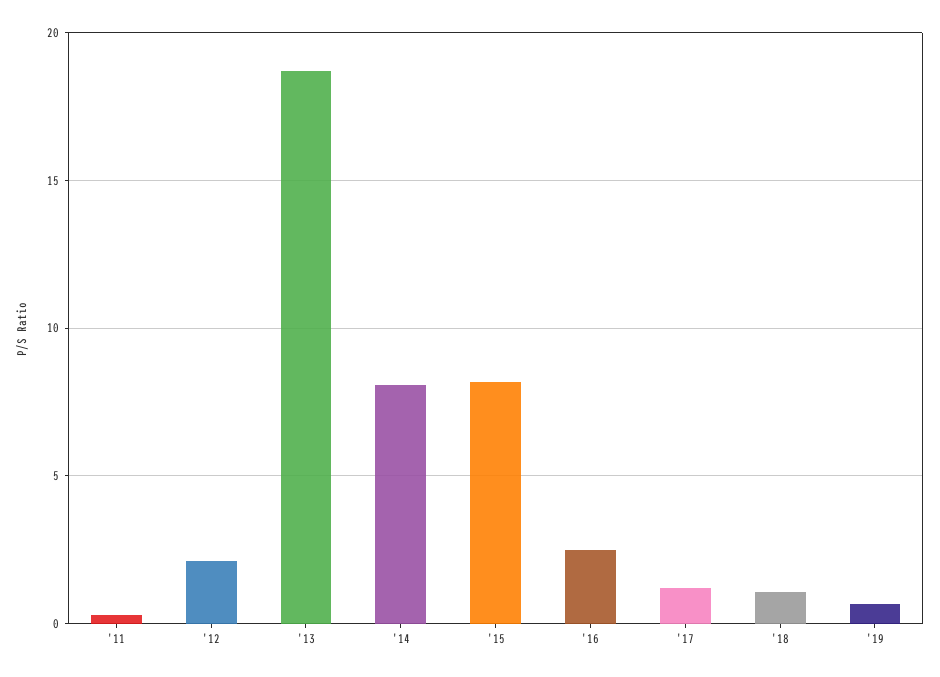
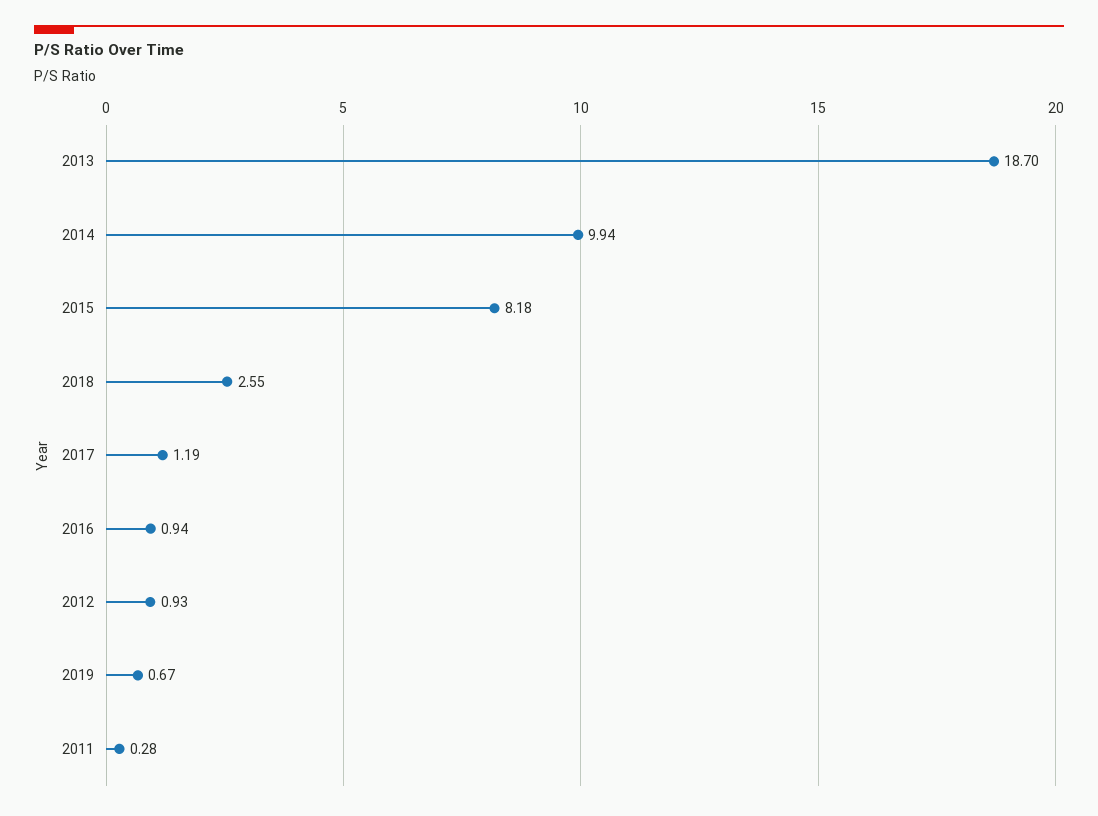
  {
    "'11": 0.28,
-   "'12": 2,
+   "'12": 0.93,
    "'13": 18.7,
-   "'14": 8,
+   "'14": 9.94,
    "'15": 8.18,
-   "'16": 2.5,
+   "'16": 0.94,
    "'17": 1.19,
-   "'18": 1,
+   "'18": 2.55,
    "'19": 0.67
  }

